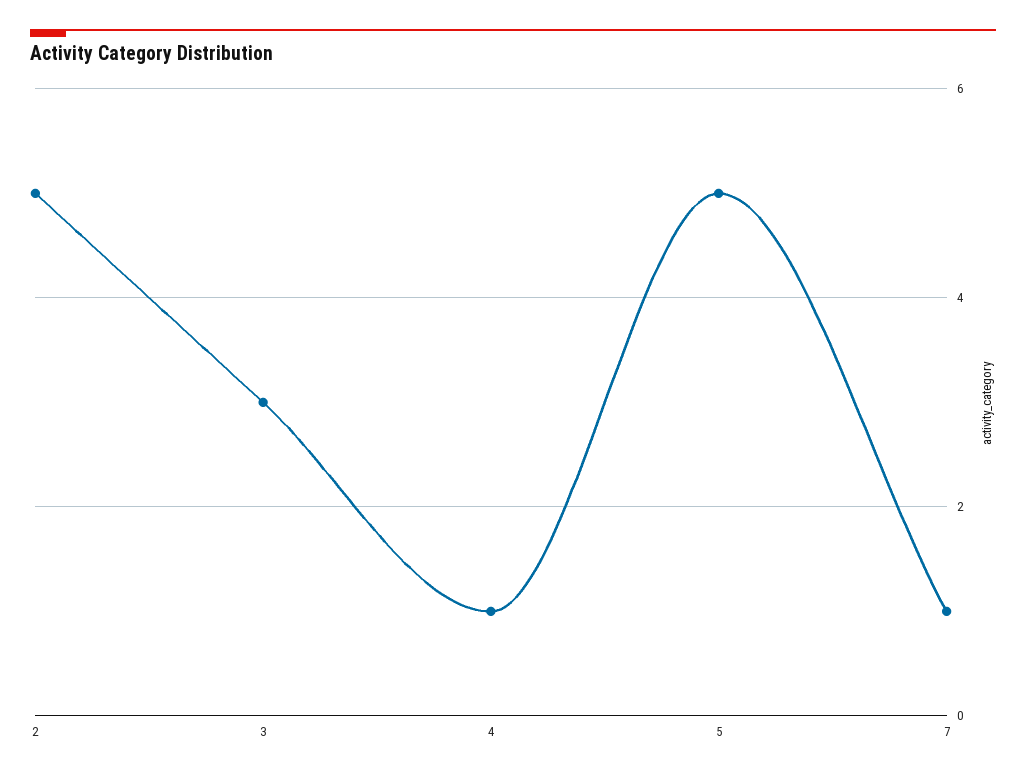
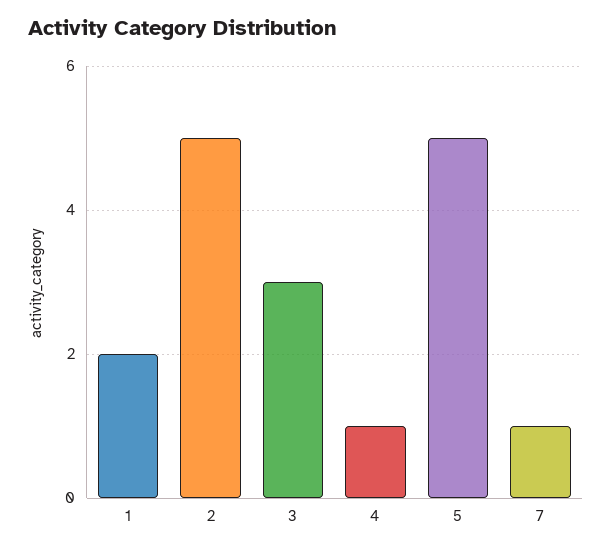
  {
    "2": 5,
    "3": 3,
    "4": 1,
    "5": 5,
-   "7": 1
+   "7": 1,
+   "1": 2
  }

